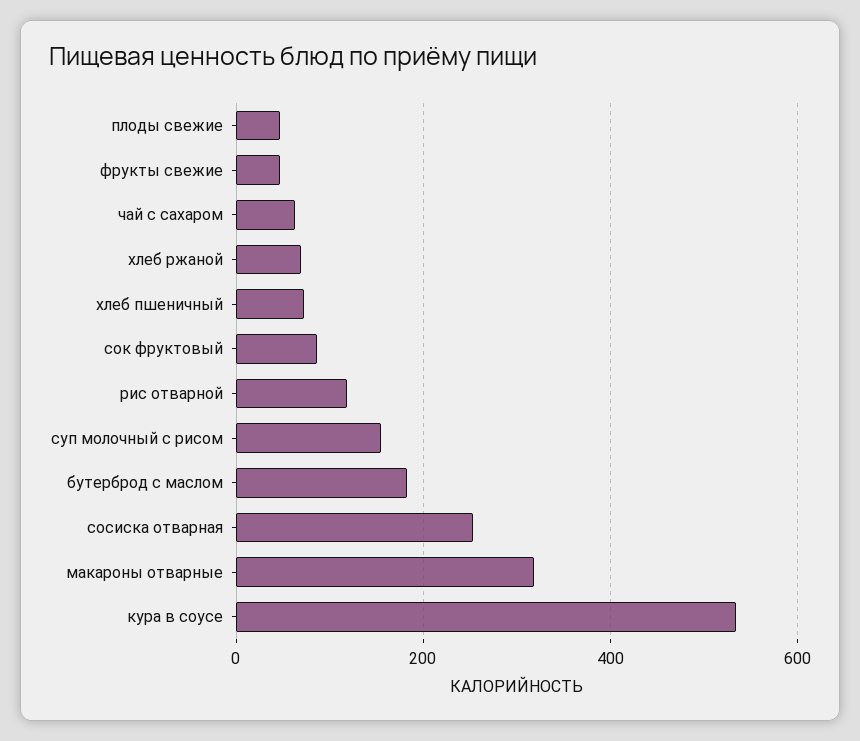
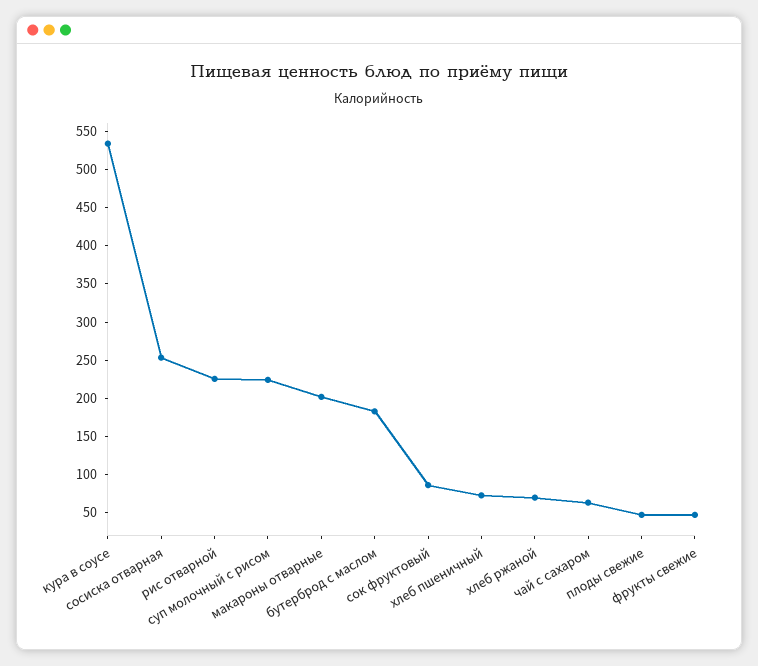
  {
    "плоды свежие": 40,
    "фрукты свежие": 40,
    "чай с сахаром": 60,
    "хлеб ржаной": 60,
    "хлеб пшеничный": 80,
    "сок фруктовый": 80,
-   "рис отварной": 120,
+   "рис отварной": 225,
-   "суп молочный с рисом": 160,
+   "суп молочный с рисом": 225,
    "бутерброд с маслом": 180,
    "сосиска отварная": 260,
-   "макароны отварные": 320,
+   "макароны отварные": 200,
    "кура в соусе": 540
  }

